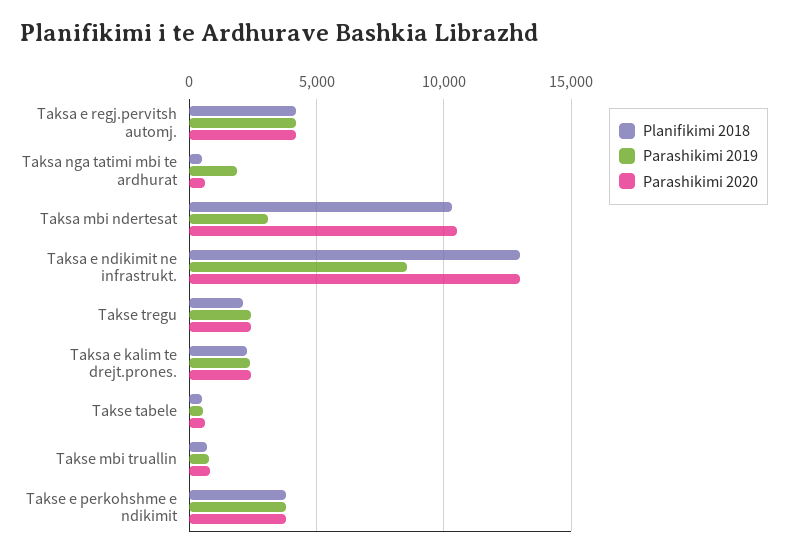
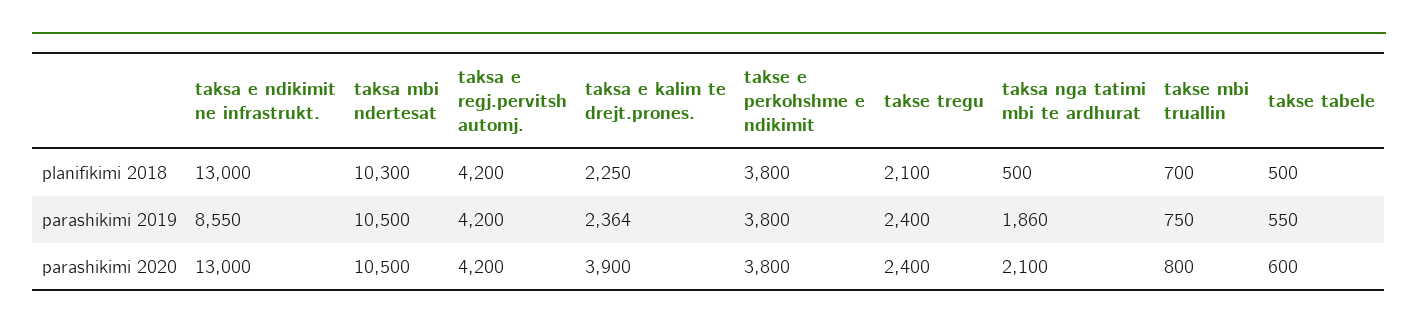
  {
    "Planifikimi 2018": {
      "Taksa e regj.pervitsh automj.": 4200,
      "Taksa nga tatimi mbi te ardhurat": 500,
      "Taksa mbi ndertesat": 10300,
      "Taksa e ndikimit ne infrastrukt.": 13000,
      "Takse tregu": 2100,
      "Taksa e kalim te drejt.prones.": 2250,
      "Takse tabele": 500,
      "Takse mbi truallin": 700,
      "Takse e perkohshme e ndikimit": 3800
    },
    "Parashikimi 2019": {
      "Taksa e regj.pervitsh automj.": 4200,
      "Taksa nga tatimi mbi te ardhurat": 1860,
-     "Taksa mbi ndertesat": 3000,
+     "Taksa mbi ndertesat": 10500,
      "Taksa e ndikimit ne infrastrukt.": 8550,
      "Takse tregu": 2400,
      "Taksa e kalim te drejt.prones.": 2364,
      "Takse tabele": 550,
      "Takse mbi truallin": 750,
      "Takse e perkohshme e ndikimit": 3800
    },
    "Parashikimi 2020": {
      "Taksa e regj.pervitsh automj.": 4200,
-     "Taksa nga tatimi mbi te ardhurat": 500,
+     "Taksa nga tatimi mbi te ardhurat": 2100,
      "Taksa mbi ndertesat": 10500,
      "Taksa e ndikimit ne infrastrukt.": 13000,
      "Takse tregu": 2400,
-     "Taksa e kalim te drejt.prones.": 2500,
+     "Taksa e kalim te drejt.prones.": 3900,
      "Takse tabele": 600,
      "Takse mbi truallin": 800,
      "Takse e perkohshme e ndikimit": 3800
    }
  }

